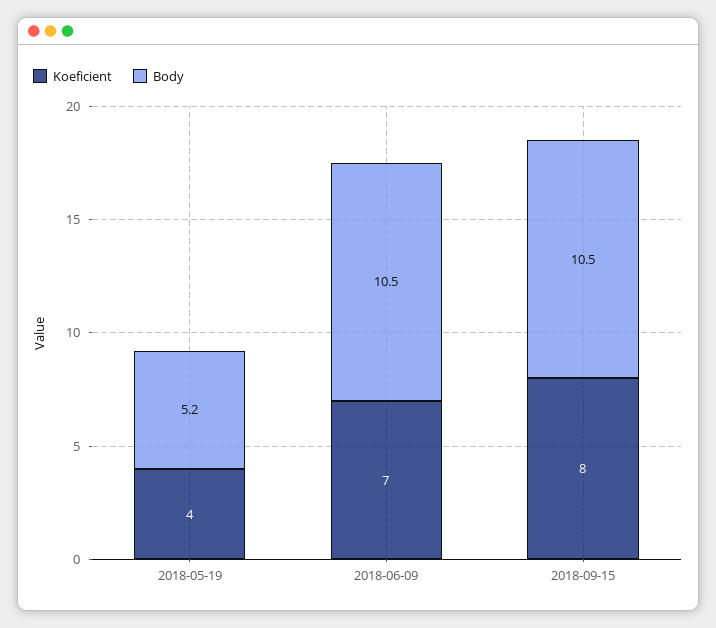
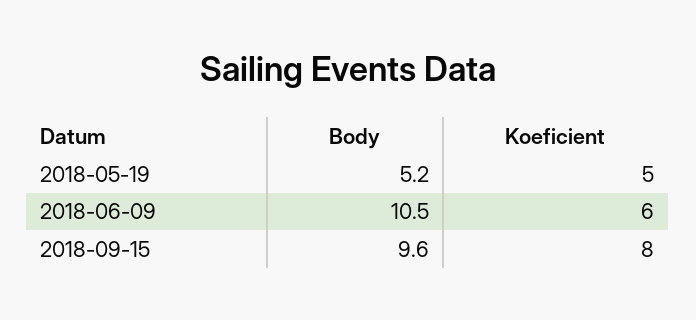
  {
    "Koeficient": {
-     "2018-05-19": 4,
+     "2018-05-19": 5,
-     "2018-06-09": 7,
+     "2018-06-09": 6,
      "2018-09-15": 8
    },
    "Body": {
      "2018-05-19": 5.2,
      "2018-06-09": 10.5,
-     "2018-09-15": 10.5
+     "2018-09-15": 9.6
    }
  }

